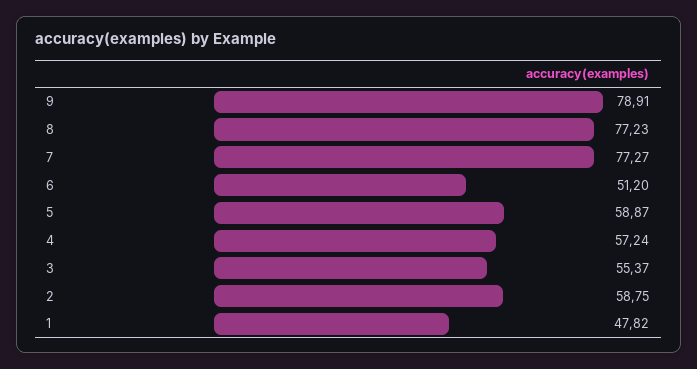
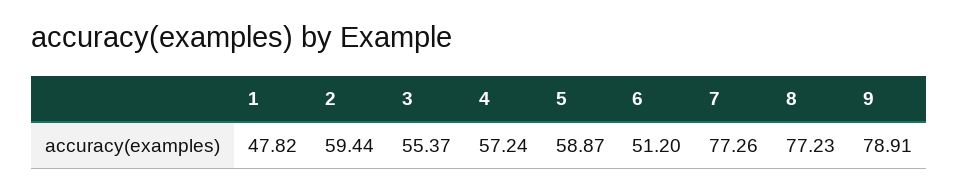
  {
    "9": 78.91,
    "8": 77.23,
-   "7": 77.27,
+   "7": 77.26,
    "6": 51.2,
    "5": 58.87,
    "4": 57.24,
    "3": 55.37,
-   "2": 58.75,
+   "2": 59.44,
    "1": 47.82
  }

